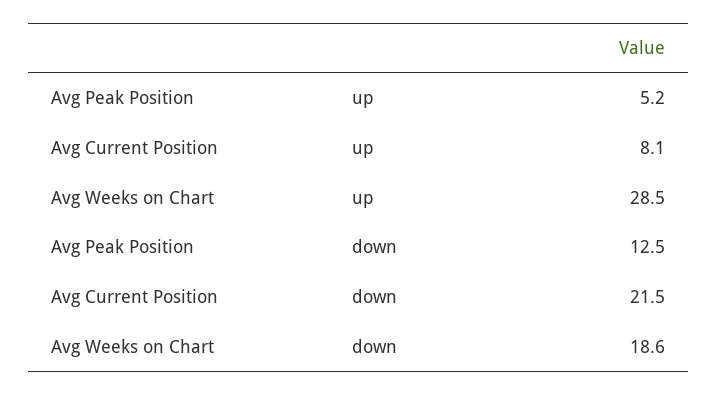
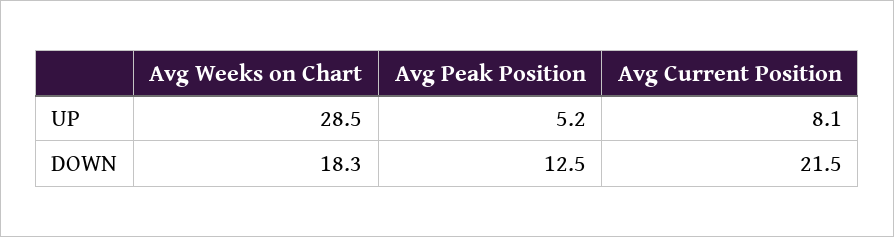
  {
    "Avg Peak Position": {
      "up": 5.2,
      "down": 12.5
    },
    "Avg Current Position": {
      "up": 8.1,
      "down": 21.5
    },
    "Avg Weeks on Chart": {
      "up": 28.5,
-     "down": 18.6
+     "down": 18.3
    }
  }

